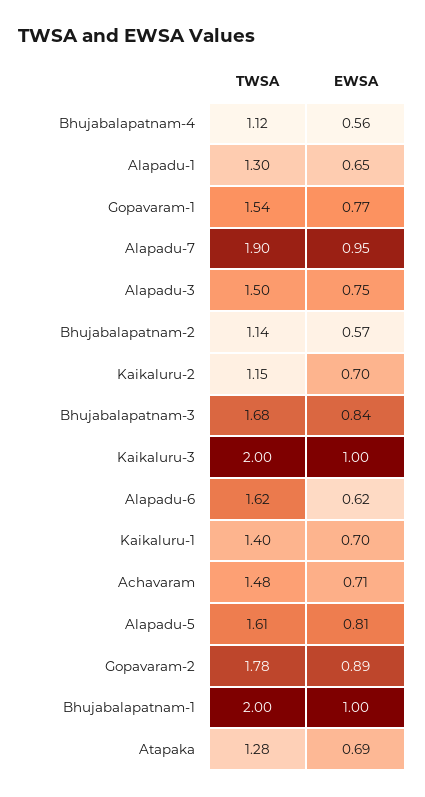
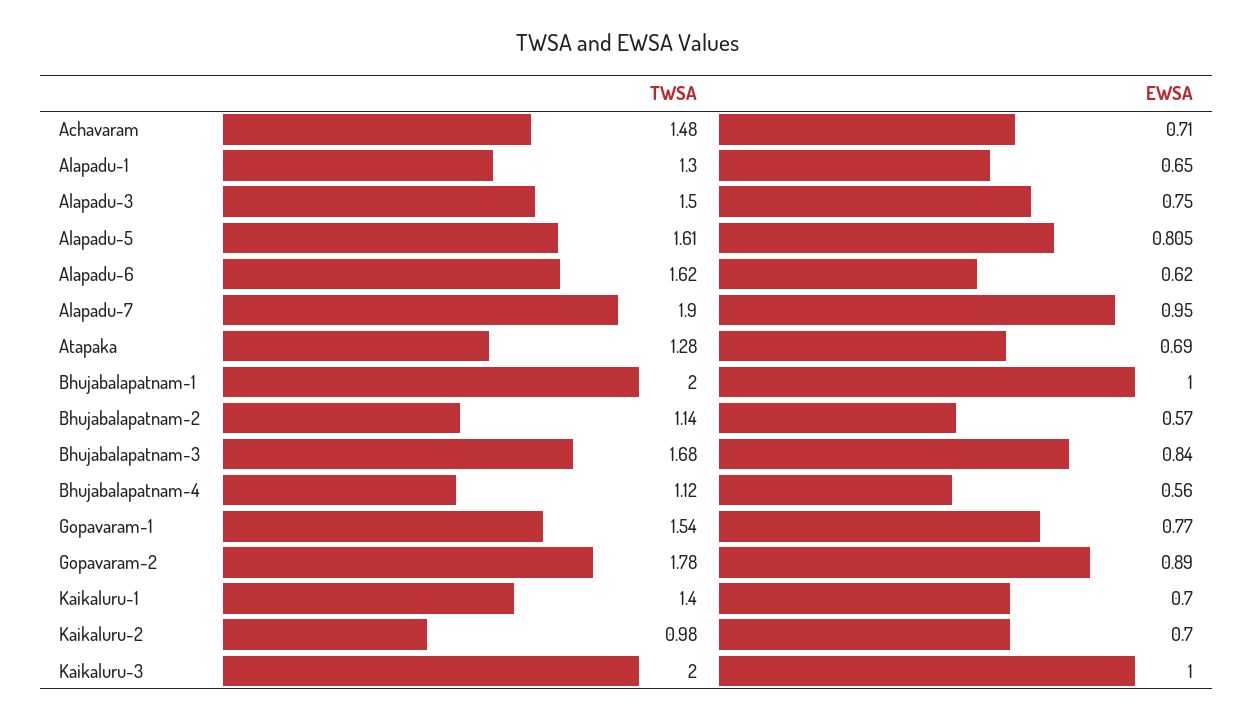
  {
    "TWSA": {
      "Bhujabalapatnam-4": 1.12,
      "Alapadu-1": 1.3,
      "Gopavaram-1": 1.54,
      "Alapadu-7": 1.9,
      "Alapadu-3": 1.5,
      "Bhujabalapatnam-2": 1.14,
-     "Kaikaluru-2": 1.15,
+     "Kaikaluru-2": 0.98,
      "Bhujabalapatnam-3": 1.68,
      "Kaikaluru-3": 2,
      "Alapadu-6": 1.62,
      "Kaikaluru-1": 1.4,
      "Achavaram": 1.48,
      "Alapadu-5": 1.61,
      "Gopavaram-2": 1.78,
      "Bhujabalapatnam-1": 2,
      "Atapaka": 1.28
    },
    "EWSA": {
      "Bhujabalapatnam-4": 0.56,
      "Alapadu-1": 0.65,
      "Gopavaram-1": 0.77,
      "Alapadu-7": 0.95,
      "Alapadu-3": 0.75,
      "Bhujabalapatnam-2": 0.57,
      "Kaikaluru-2": 0.7,
      "Bhujabalapatnam-3": 0.84,
      "Kaikaluru-3": 1,
      "Alapadu-6": 0.62,
      "Kaikaluru-1": 0.7,
      "Achavaram": 0.71,
      "Alapadu-5": 0.805,
      "Gopavaram-2": 0.89,
      "Bhujabalapatnam-1": 1,
      "Atapaka": 0.69
    }
  }

